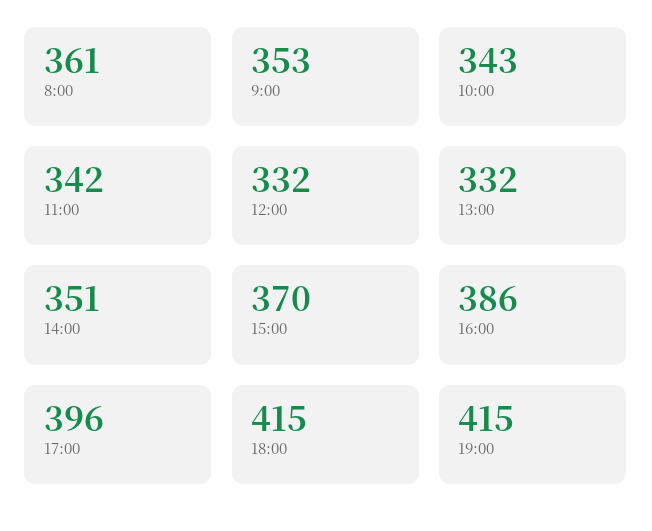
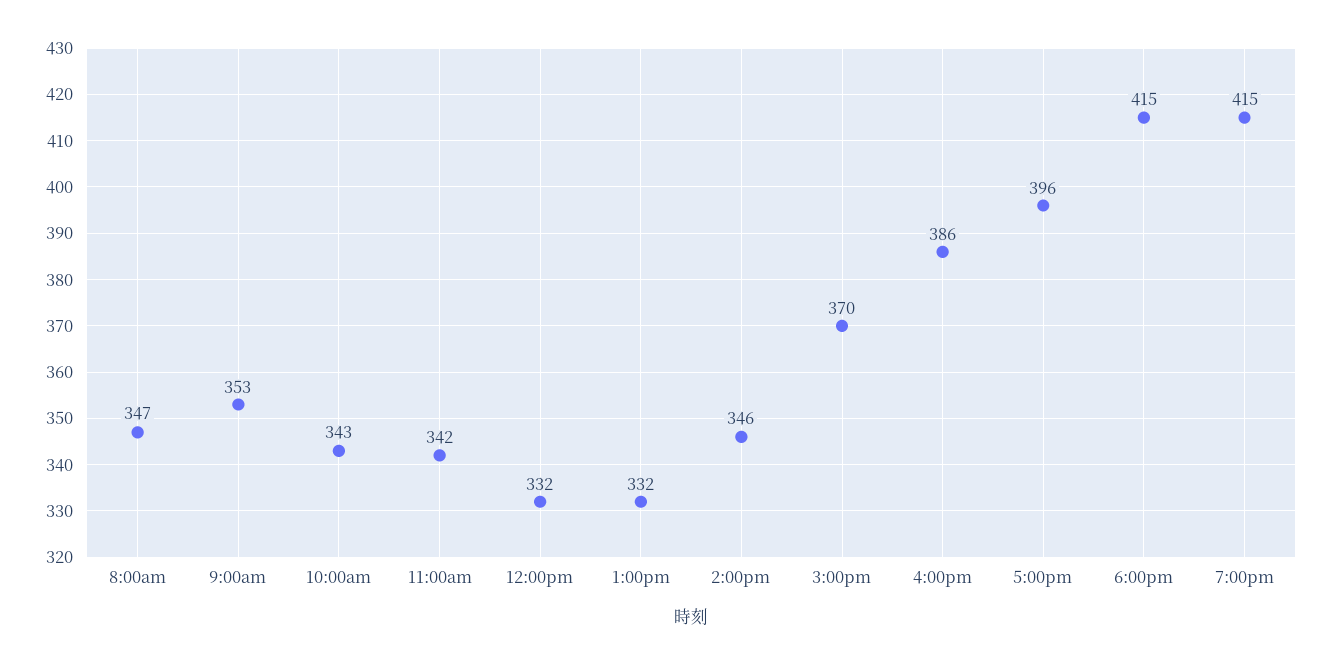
  {
-   "8:00": 361,
+   "8:00": 347,
    "9:00": 353,
    "10:00": 343,
    "11:00": 342,
    "12:00": 332,
    "13:00": 332,
-   "14:00": 351,
+   "14:00": 346,
    "15:00": 370,
    "16:00": 386,
    "17:00": 396,
    "18:00": 415,
    "19:00": 415
  }

